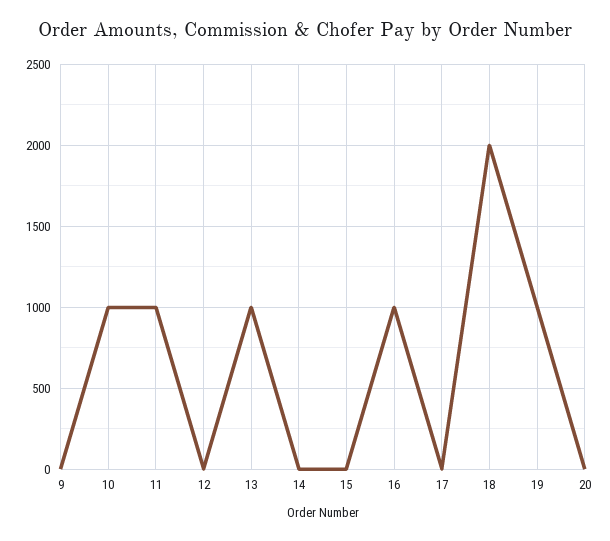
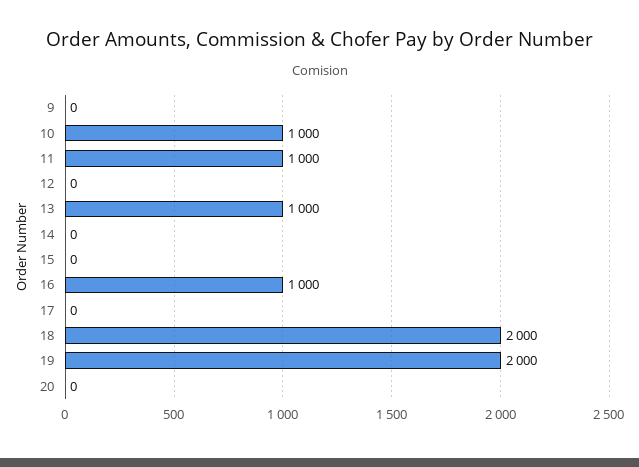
  {
    "9": 0,
    "10": 1000,
    "11": 1000,
    "12": 0,
    "13": 1000,
    "14": 0,
    "15": 0,
    "16": 1000,
    "17": 0,
    "18": 2000,
-   "19": 1000,
+   "19": 2000,
    "20": 0
  }

